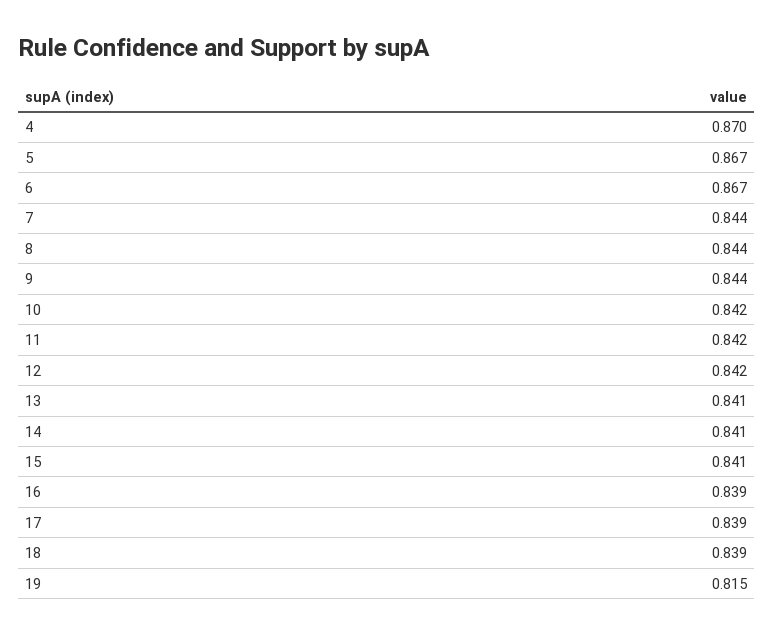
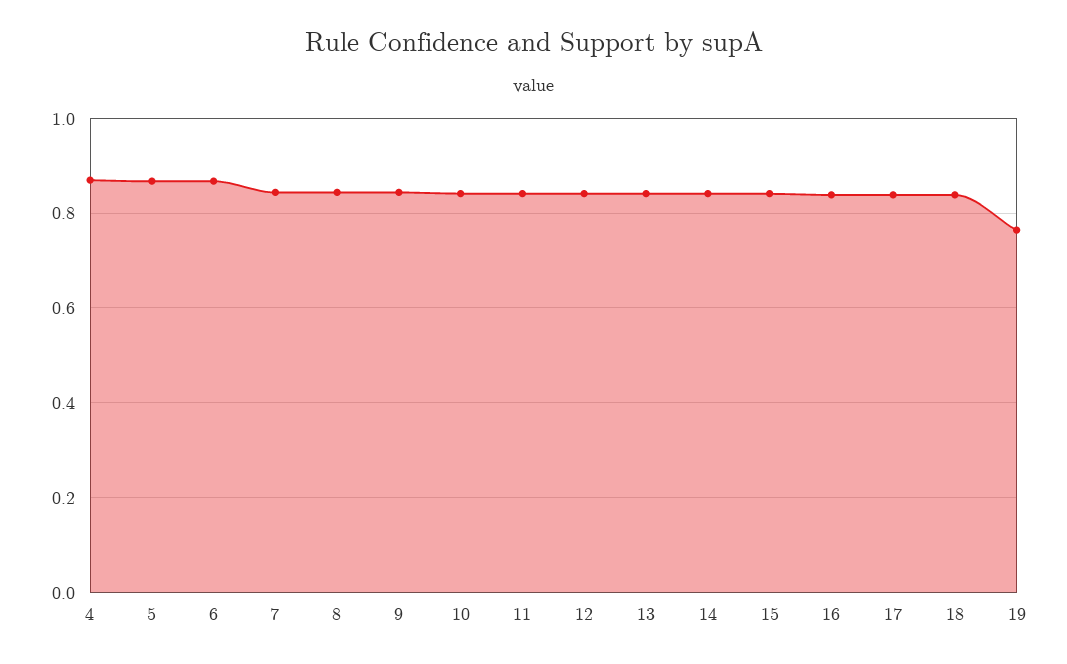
  {
    "4": 0.87,
    "5": 0.867,
    "6": 0.867,
    "7": 0.844,
    "8": 0.844,
    "9": 0.844,
    "10": 0.842,
    "11": 0.842,
    "12": 0.842,
    "13": 0.841,
    "14": 0.841,
    "15": 0.841,
    "16": 0.839,
    "17": 0.839,
    "18": 0.839,
-   "19": 0.815
+   "19": 0.76
  }

